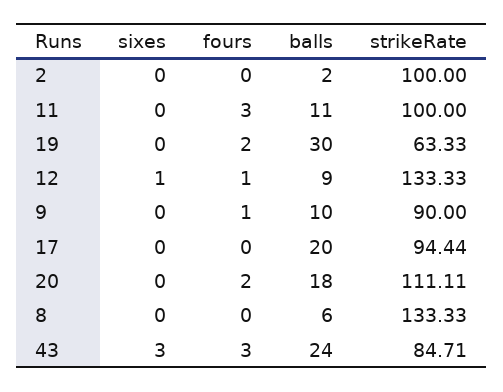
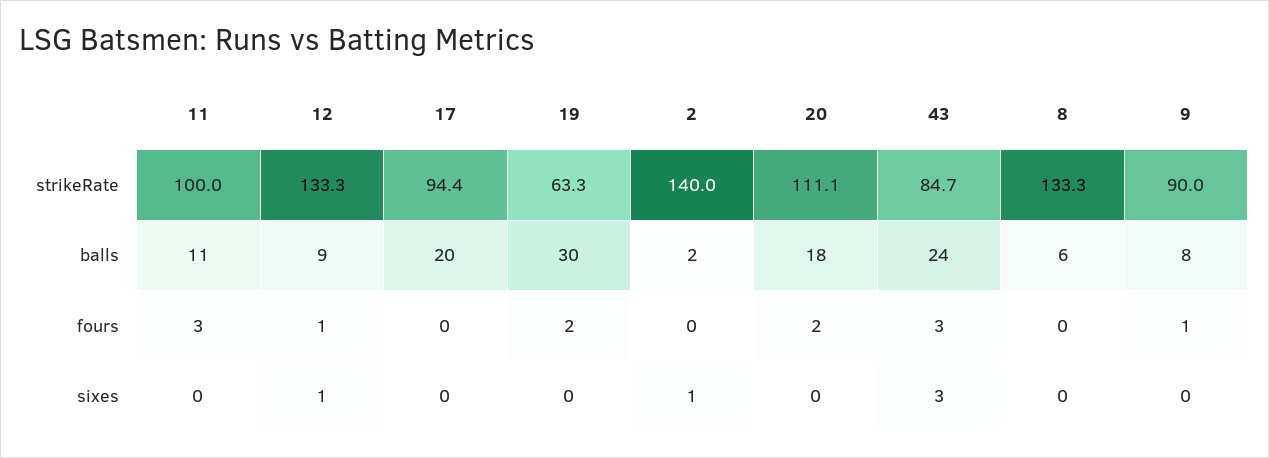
  {
    "sixes": {
-     "2": 0,
+     "2": 1,
      "11": 0,
      "19": 0,
      "12": 1,
      "9": 0,
      "17": 0,
      "20": 0,
      "8": 0,
      "43": 3
    },
    "fours": {
      "2": 0,
      "11": 3,
      "19": 2,
      "12": 1,
      "9": 1,
      "17": 0,
      "20": 2,
      "8": 0,
      "43": 3
    },
    "balls": {
      "2": 2,
      "11": 11,
      "19": 30,
      "12": 9,
-     "9": 10,
+     "9": 8,
      "17": 20,
      "20": 18,
      "8": 6,
      "43": 24
    },
    "strikeRate": {
-     "2": 100,
+     "2": 140,
      "11": 100,
      "19": 63.33,
      "12": 133.33,
      "9": 90,
      "17": 94.44,
      "20": 111.11,
      "8": 133.33,
      "43": 84.71
    }
  }

